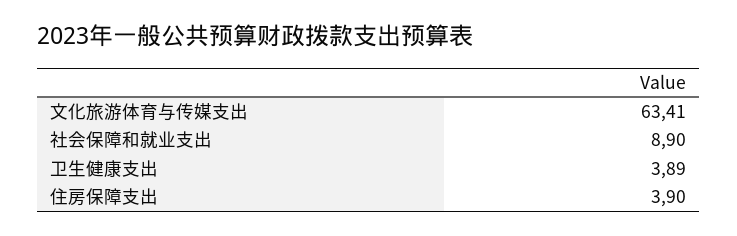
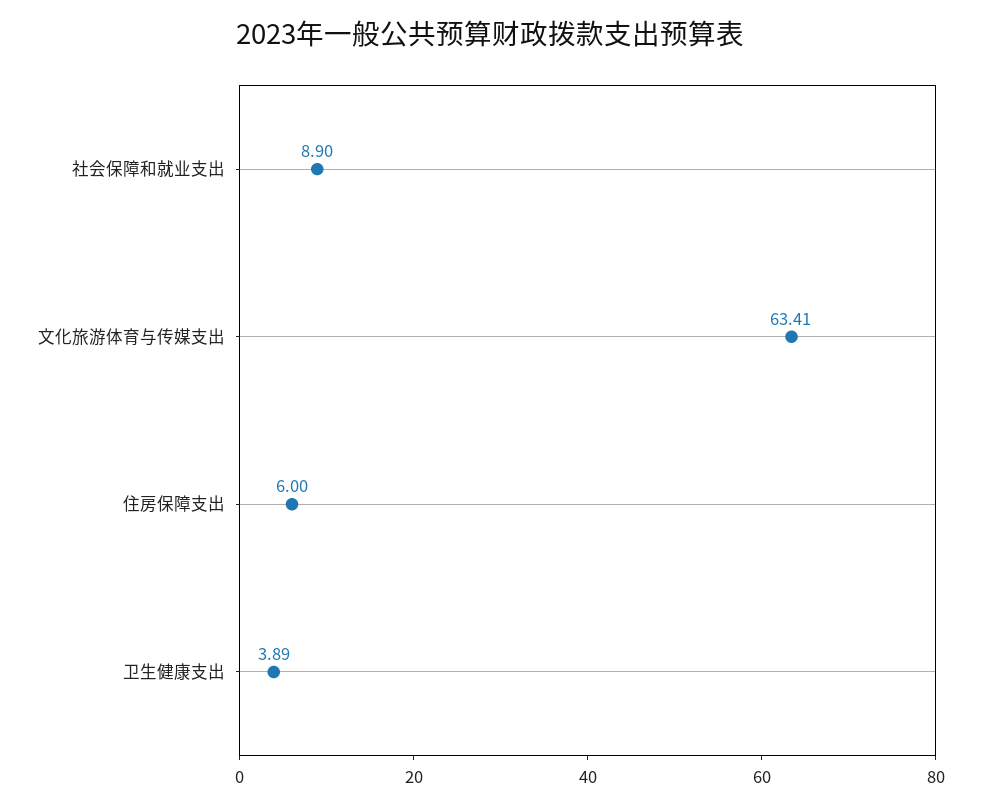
  {
    "文化旅游体育与传媒支出": 63.41,
    "社会保障和就业支出": 8.9,
    "卫生健康支出": 3.89,
-   "住房保障支出": 3.9
+   "住房保障支出": 6
  }

